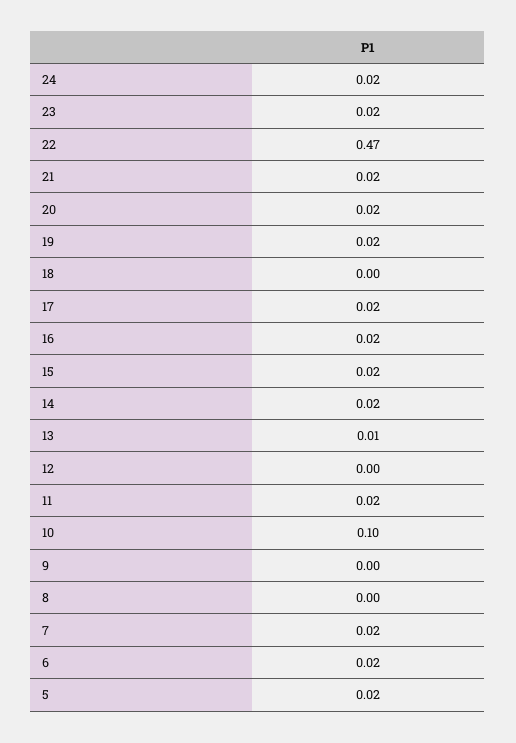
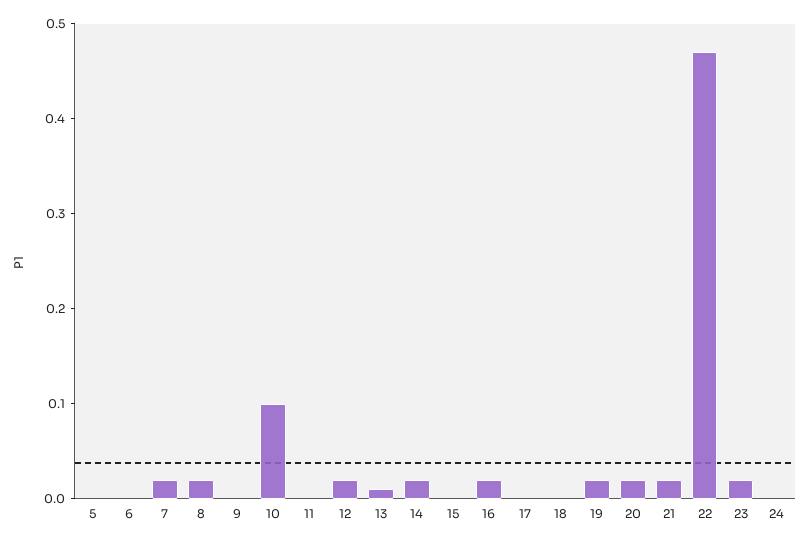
  {
-   "24": 0.02,
+   "24": 0,
    "23": 0.02,
    "22": 0.47,
    "21": 0.02,
    "20": 0.02,
    "19": 0.02,
    "18": 0,
-   "17": 0.02,
+   "17": 0,
    "16": 0.02,
-   "15": 0.02,
+   "15": 0,
    "14": 0.02,
    "13": 0.01,
-   "12": 0,
+   "12": 0.02,
-   "11": 0.02,
+   "11": 0,
    "10": 0.1,
    "9": 0,
-   "8": 0,
+   "8": 0.02,
    "7": 0.02,
-   "6": 0.02,
+   "6": 0,
-   "5": 0.02
+   "5": 0
  }

